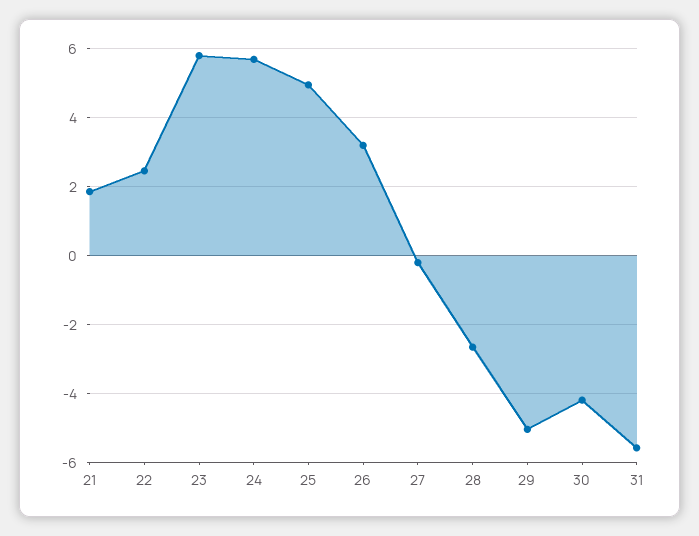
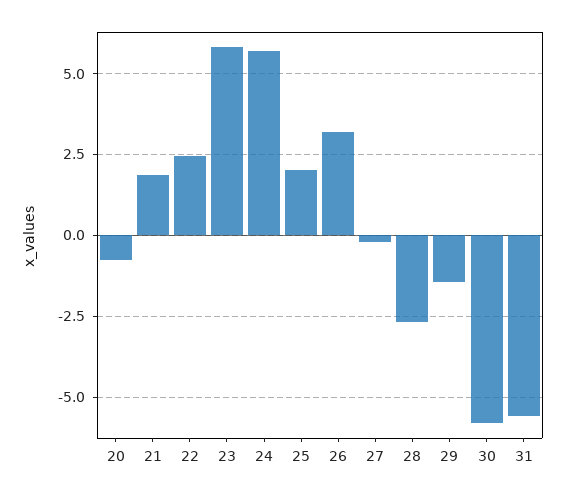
  {
    "21": 1.8,
    "22": 2.4,
    "23": 5.8,
    "24": 5.6,
-   "25": 5,
+   "25": 2,
    "26": 3.2,
    "27": -0.2,
    "28": -2.6,
-   "29": -5,
+   "29": -1.5,
-   "30": -4.2,
+   "30": -5.75,
-   "31": -5.6
+   "31": -5.6,
+   "20": -0.75
  }

